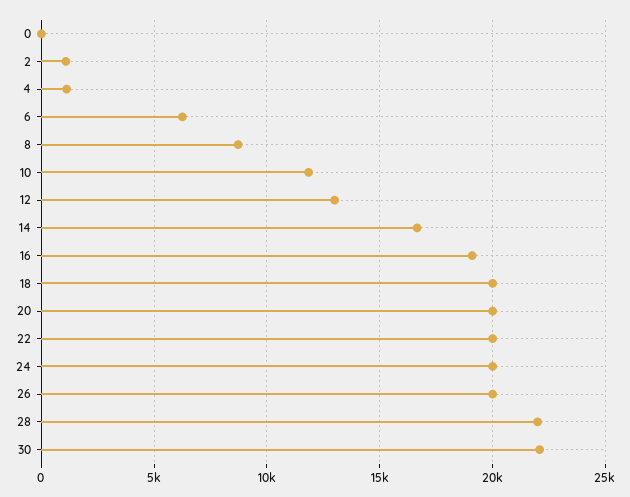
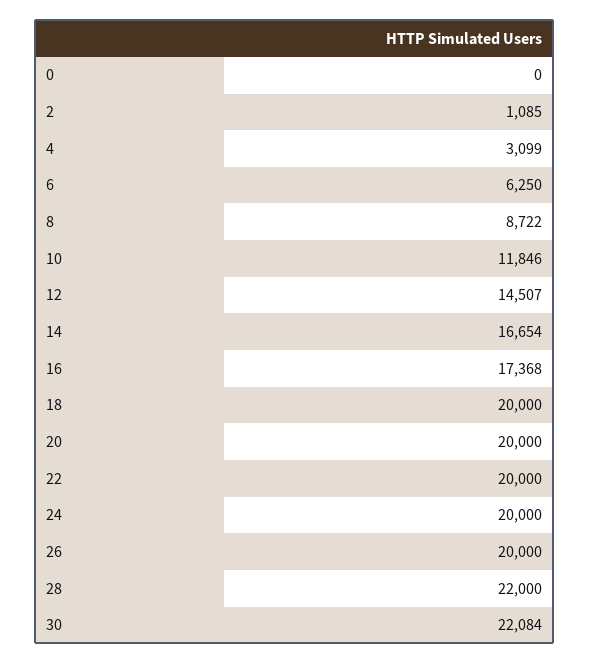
  {
    "0": 0,
    "2": 1085,
-   "4": 1000,
+   "4": 3099,
    "6": 6250,
    "8": 8722,
    "10": 11846,
-   "12": 13000,
+   "12": 14507,
    "14": 16654,
-   "16": 19000,
+   "16": 17368,
    "18": 20000,
    "20": 20000,
    "22": 20000,
    "24": 20000,
    "26": 20000,
    "28": 22000,
    "30": 22084
  }

